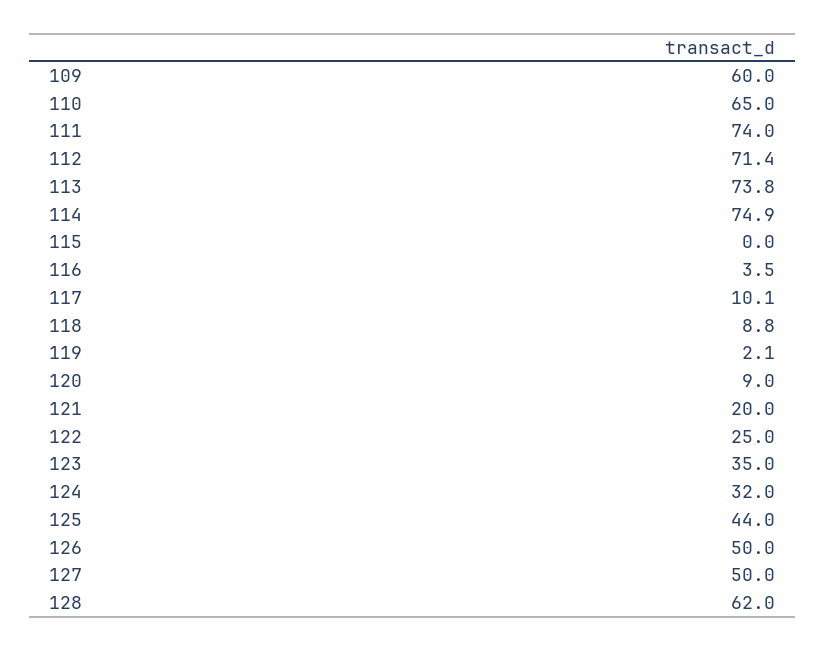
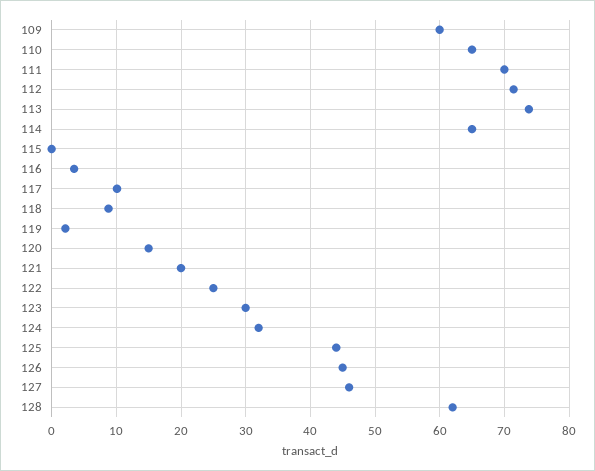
  {
    "109": 60,
    "110": 65,
-   "111": 74,
+   "111": 70,
    "112": 71.4,
    "113": 73.8,
-   "114": 74.9,
+   "114": 65,
    "115": 0,
    "116": 3.5,
    "117": 10.1,
    "118": 8.8,
    "119": 2.1,
-   "120": 9,
+   "120": 15,
    "121": 20,
    "122": 25,
-   "123": 35,
+   "123": 30,
    "124": 32,
    "125": 44,
-   "126": 50,
+   "126": 45,
-   "127": 50,
+   "127": 46,
    "128": 62
  }

